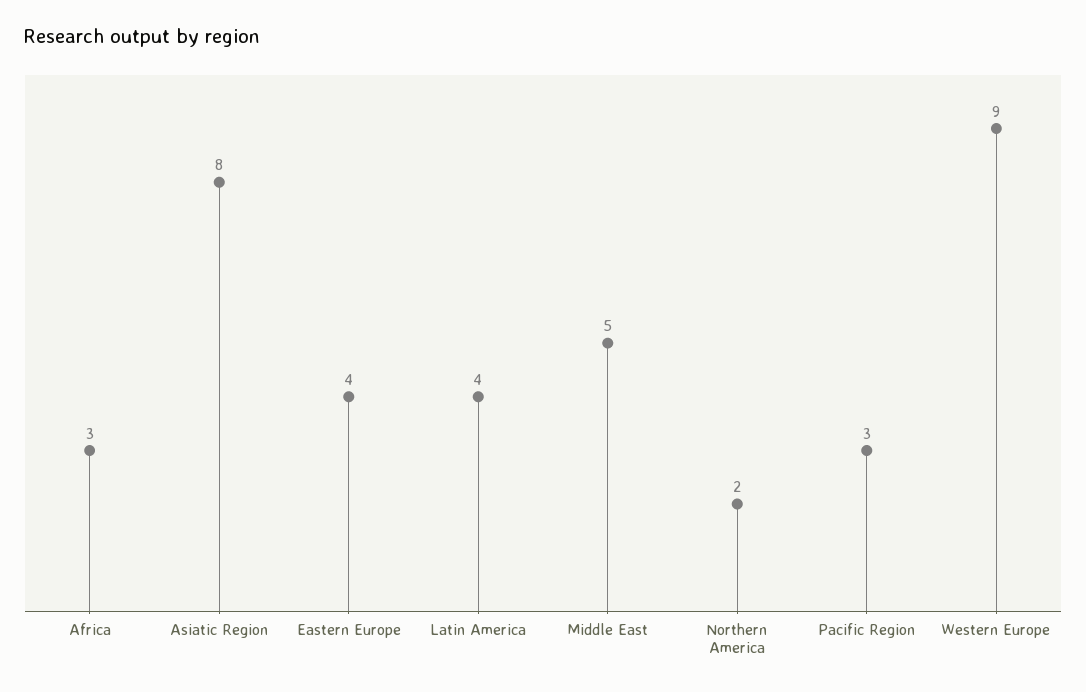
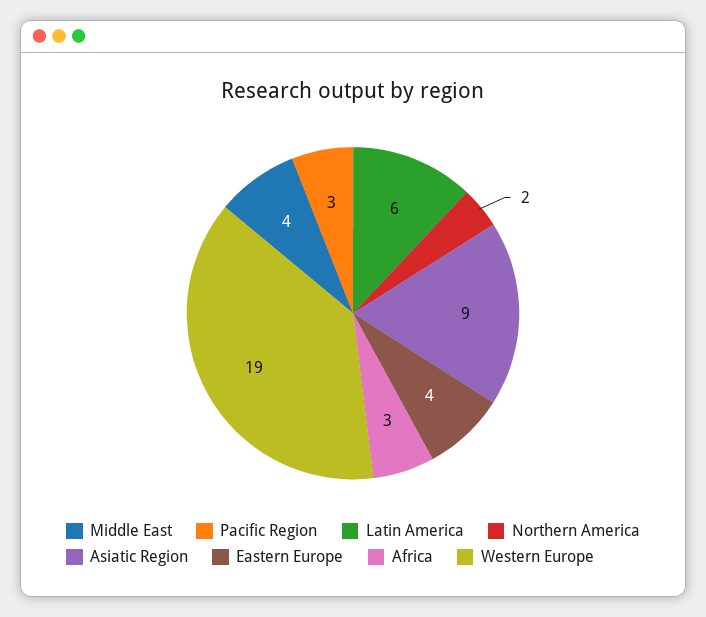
  {
    "Africa": 3,
-   "Asiatic Region": 8,
+   "Asiatic Region": 9,
    "Eastern Europe": 4,
-   "Latin America": 4,
+   "Latin America": 6,
-   "Middle East": 5,
+   "Middle East": 4,
    "Northern America": 2,
    "Pacific Region": 3,
-   "Western Europe": 9
+   "Western Europe": 19
  }

